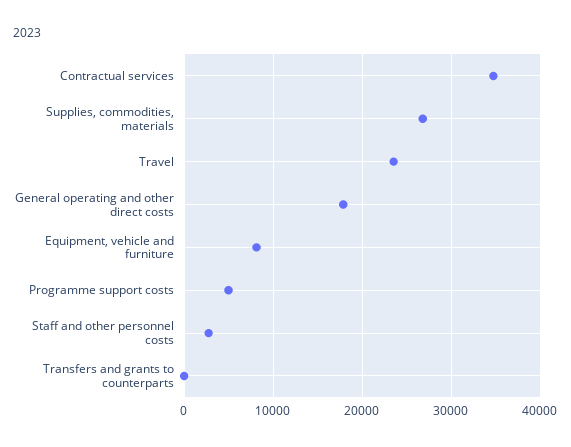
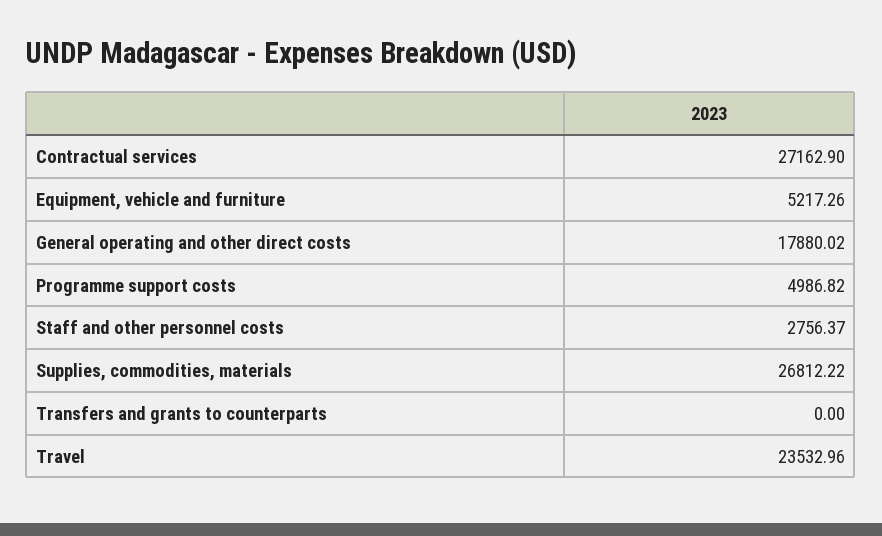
  {
-   "Contractual services": 35000,
+   "Contractual services": 27162.9,
    "Supplies, commodities, materials": 26812.22,
    "Travel": 23532.96,
    "General operating and other direct costs": 17880.02,
-   "Equipment, vehicle and furniture": 8000,
+   "Equipment, vehicle and furniture": 5217.26,
    "Programme support costs": 4986.82,
    "Staff and other personnel costs": 2756.37,
    "Transfers and grants to counterparts": 0
  }

